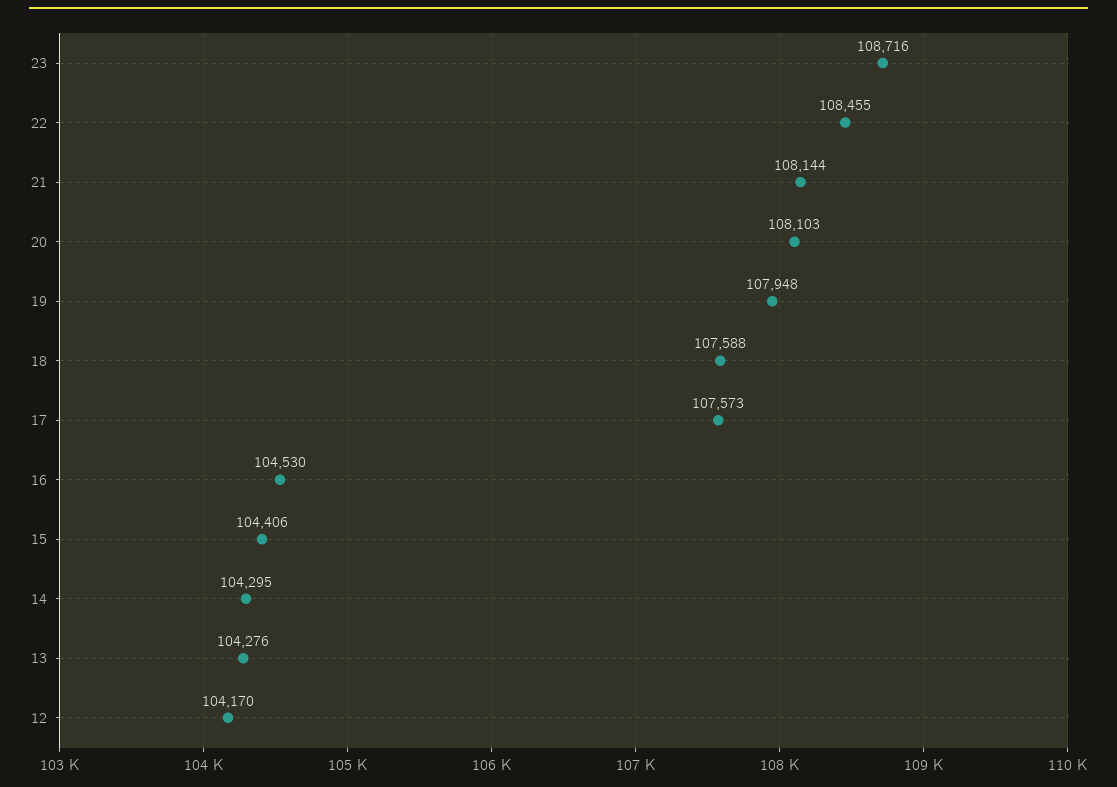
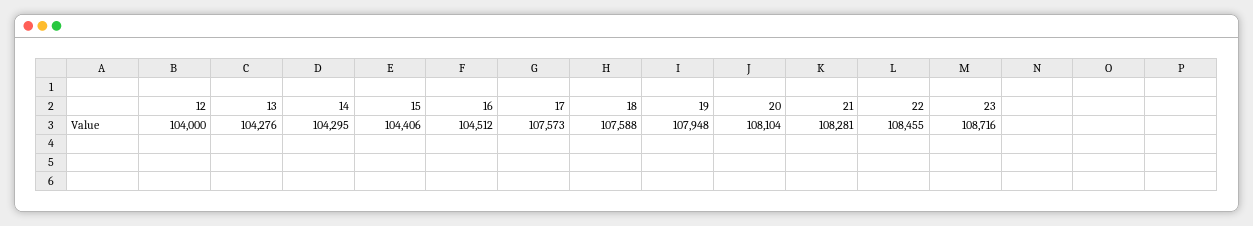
  {
    "23": 108716,
    "22": 108455,
-   "21": 108144,
+   "21": 108281,
-   "20": 108103,
+   "20": 108104,
    "19": 107948,
    "18": 107588,
    "17": 107573,
-   "16": 104530,
+   "16": 104512,
    "15": 104406,
    "14": 104295,
    "13": 104276,
-   "12": 104170
+   "12": 104000
  }

